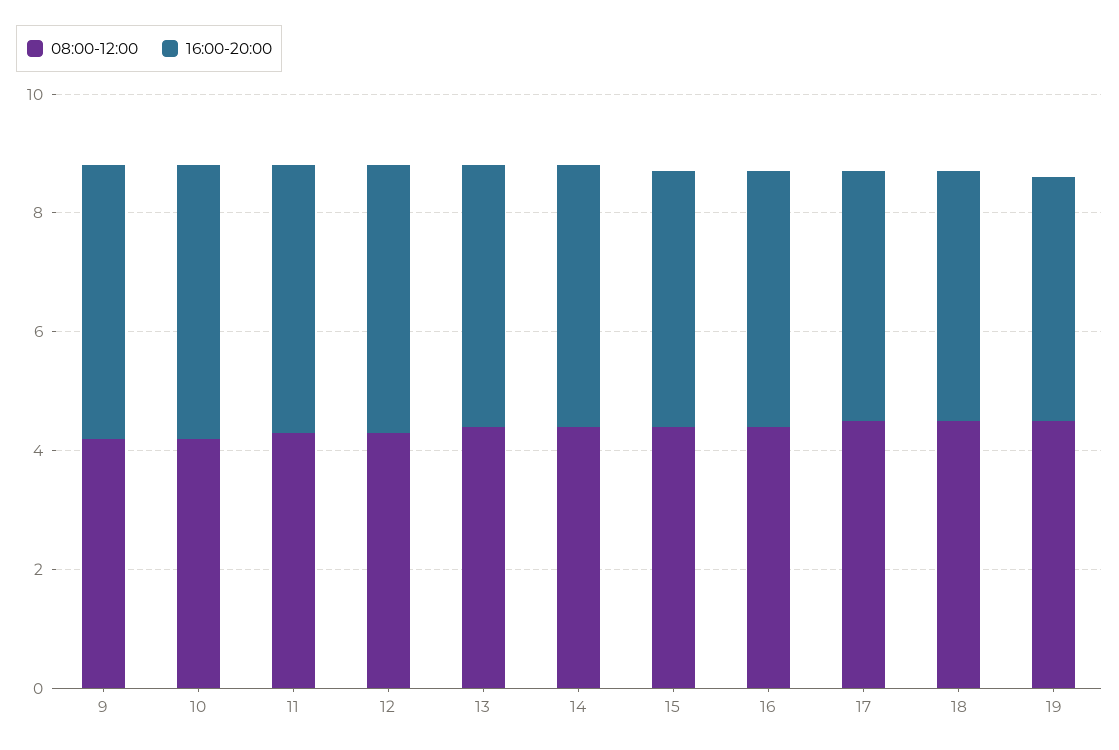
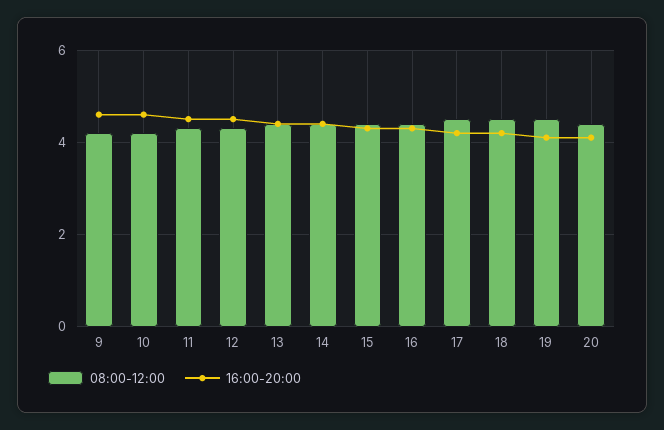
  {
    "08:00-12:00": {
      "9": 4,
      "10": 4,
      "11": 4.5,
      "12": 4.5,
      "13": 4.5,
      "14": 4.5,
      "15": 4.5,
      "16": 4.5,
      "17": 4.5,
      "18": 4.5,
-     "19": 4.5
+     "19": 4.5,
+     "20": 4.5
    },
    "16:00-20:00": {
      "9": 4.5,
      "10": 4.5,
      "11": 4.5,
      "12": 4.5,
      "13": 4.5,
      "14": 4.5,
      "15": 4.5,
      "16": 4.5,
      "17": 4,
      "18": 4,
-     "19": 4
+     "19": 4,
+     "20": 4
    }
  }

